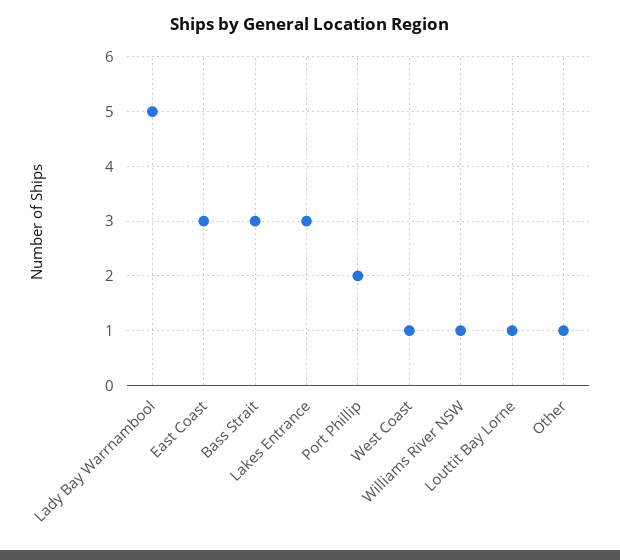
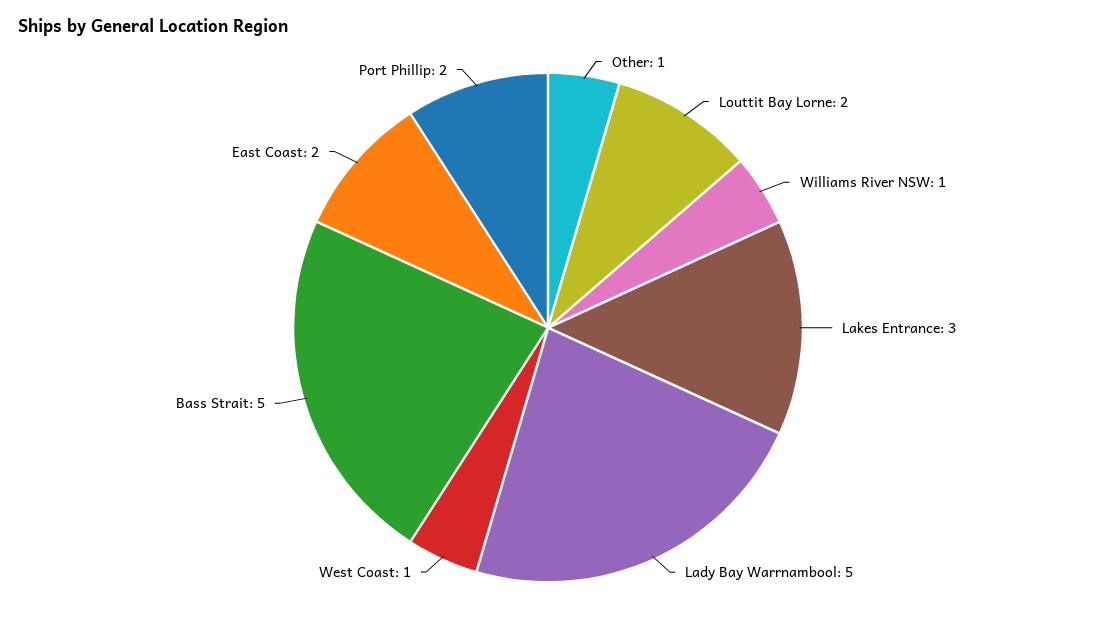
  {
    "Lady Bay Warrnambool": 5,
-   "East Coast": 3,
+   "East Coast": 2,
-   "Bass Strait": 3,
+   "Bass Strait": 5,
    "Lakes Entrance": 3,
    "Port Phillip": 2,
    "West Coast": 1,
    "Williams River NSW": 1,
-   "Louttit Bay Lorne": 1,
+   "Louttit Bay Lorne": 2,
    "Other": 1
  }

